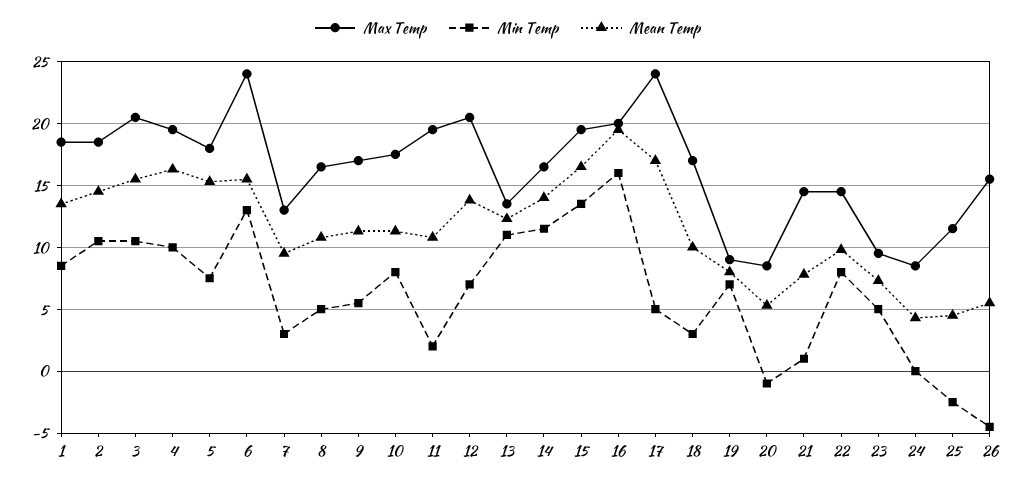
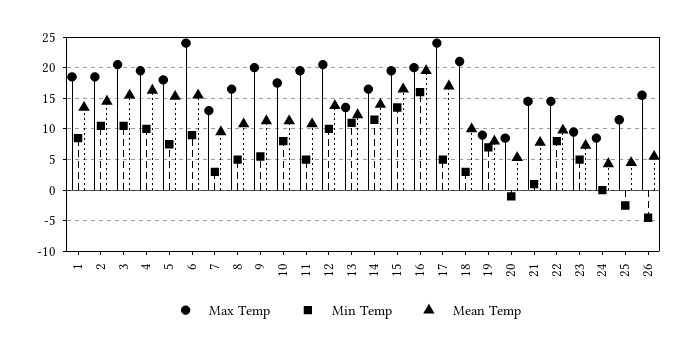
  {
    "Max Temp": {
      "1": 18.5,
      "2": 18.5,
      "3": 20.5,
      "4": 19.5,
      "5": 18,
      "6": 24,
      "7": 13,
      "8": 16.5,
-     "9": 17,
+     "9": 20,
      "10": 17.5,
      "11": 19.5,
      "12": 20.5,
      "13": 13.5,
      "14": 16.5,
      "15": 19.5,
      "16": 20,
      "17": 24,
-     "18": 17,
+     "18": 21,
      "19": 9,
      "20": 8.5,
      "21": 14.5,
      "22": 14.5,
      "23": 9.5,
      "24": 8.5,
      "25": 11.5,
      "26": 15.5
    },
    "Min Temp": {
      "1": 8.5,
      "2": 10.5,
      "3": 10.5,
      "4": 10,
      "5": 7.5,
-     "6": 13,
+     "6": 9,
      "7": 3,
      "8": 5,
      "9": 5.5,
      "10": 8,
-     "11": 2,
+     "11": 5,
-     "12": 7,
+     "12": 10,
      "13": 11,
      "14": 11.5,
      "15": 13.5,
      "16": 16,
      "17": 5,
      "18": 3,
      "19": 7,
      "20": -1,
      "21": 1,
      "22": 8,
      "23": 5,
      "24": 0,
      "25": -2.5,
      "26": -4.5
    },
    "Mean Temp": {
      "1": 13.5,
      "2": 14.5,
      "3": 15.5,
      "4": 16.5,
      "5": 15.5,
      "6": 15.5,
      "7": 9.5,
      "8": 11,
      "9": 11.5,
      "10": 11.5,
      "11": 11,
      "12": 14,
      "13": 12.5,
      "14": 14,
      "15": 16.5,
      "16": 19.5,
      "17": 17,
      "18": 10,
      "19": 8,
      "20": 5.5,
      "21": 8,
      "22": 10,
      "23": 7.5,
      "24": 4.5,
      "25": 4.5,
      "26": 5.5
    }
  }

